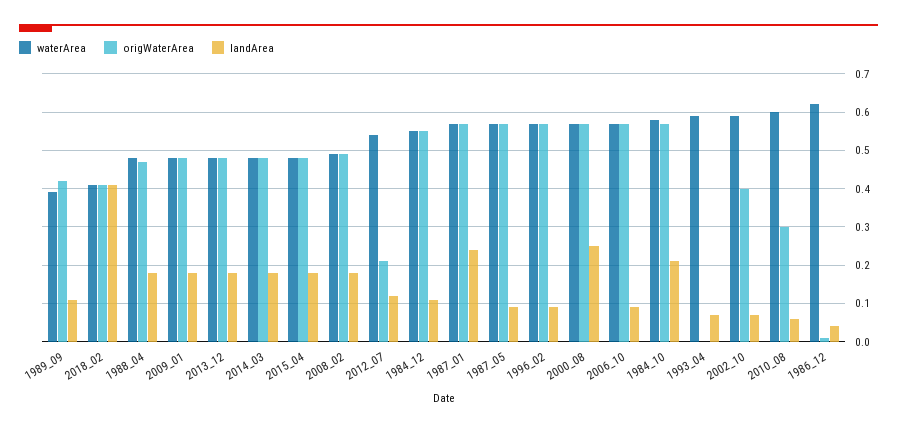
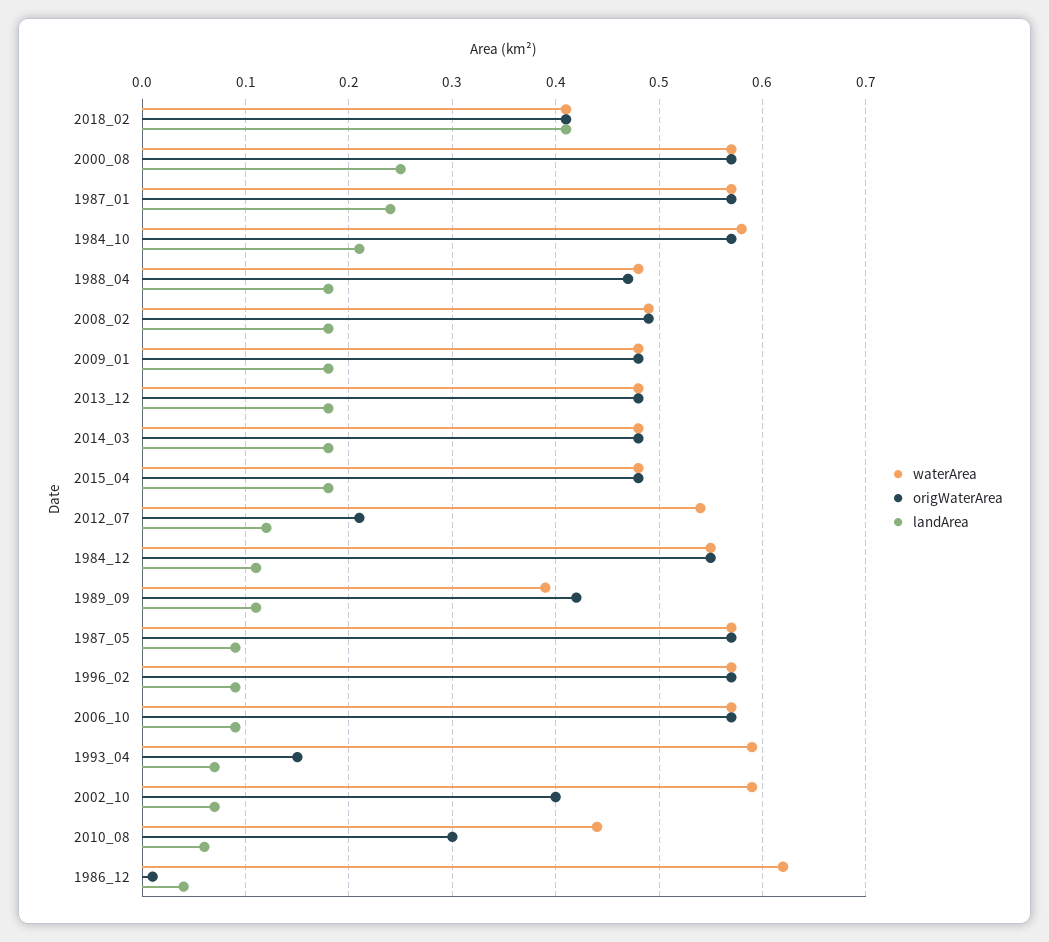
  {
    "waterArea": {
      "1989_09": 0.39,
      "2018_02": 0.41,
      "1988_04": 0.48,
      "2009_01": 0.48,
      "2013_12": 0.48,
      "2014_03": 0.48,
      "2015_04": 0.48,
      "2008_02": 0.49,
      "2012_07": 0.54,
      "1984_12": 0.55,
      "1987_01": 0.57,
      "1987_05": 0.57,
      "1996_02": 0.57,
      "2000_08": 0.57,
      "2006_10": 0.57,
      "1984_10": 0.58,
      "1993_04": 0.59,
      "2002_10": 0.59,
-     "2010_08": 0.6,
+     "2010_08": 0.44,
      "1986_12": 0.62
    },
    "origWaterArea": {
      "1989_09": 0.42,
      "2018_02": 0.41,
      "1988_04": 0.47,
      "2009_01": 0.48,
      "2013_12": 0.48,
      "2014_03": 0.48,
      "2015_04": 0.48,
      "2008_02": 0.49,
      "2012_07": 0.21,
      "1984_12": 0.55,
      "1987_01": 0.57,
      "1987_05": 0.57,
      "1996_02": 0.57,
      "2000_08": 0.57,
      "2006_10": 0.57,
      "1984_10": 0.57,
-     "1993_04": 0,
+     "1993_04": 0.15,
      "2002_10": 0.4,
      "2010_08": 0.3,
      "1986_12": 0.01
    },
    "landArea": {
      "1989_09": 0.11,
      "2018_02": 0.41,
      "1988_04": 0.18,
      "2009_01": 0.18,
      "2013_12": 0.18,
      "2014_03": 0.18,
      "2015_04": 0.18,
      "2008_02": 0.18,
      "2012_07": 0.12,
      "1984_12": 0.11,
      "1987_01": 0.24,
      "1987_05": 0.09,
      "1996_02": 0.09,
      "2000_08": 0.25,
      "2006_10": 0.09,
      "1984_10": 0.21,
      "1993_04": 0.07,
      "2002_10": 0.07,
      "2010_08": 0.06,
      "1986_12": 0.04
    }
  }

